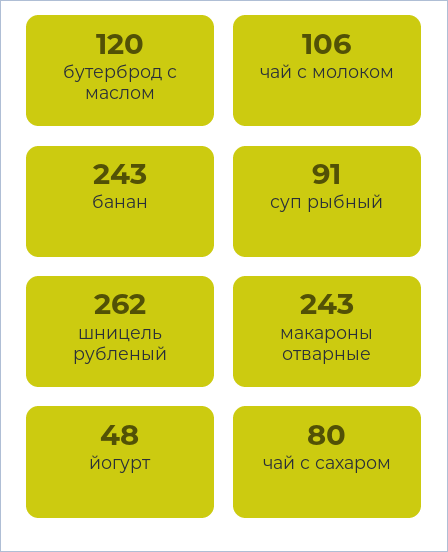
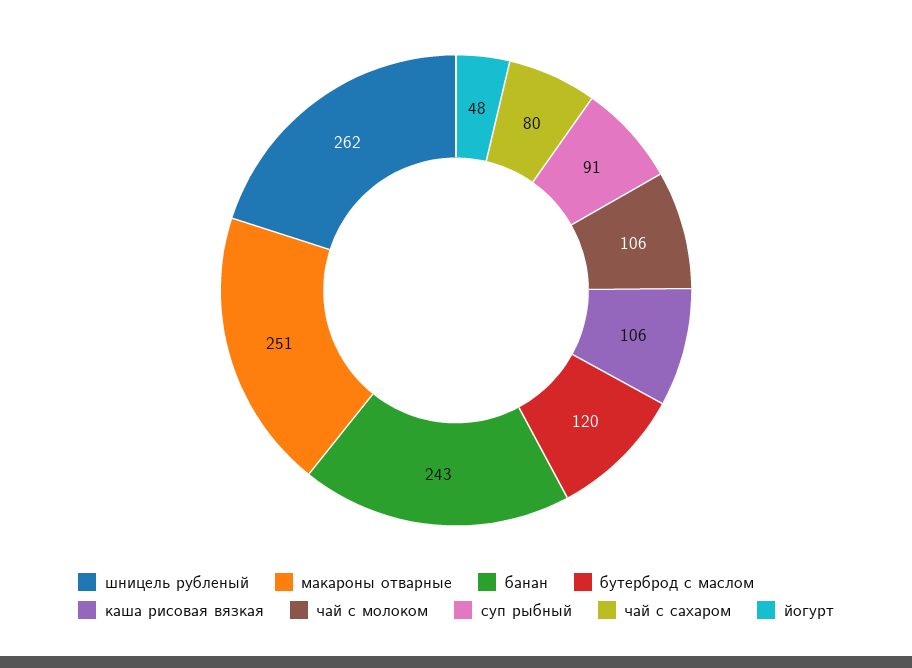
  {
    "бутерброд с маслом": 120,
    "чай с молоком": 106,
    "банан": 243,
    "суп рыбный": 91,
    "шницель рубленый": 262,
-   "макароны отварные": 243,
+   "макароны отварные": 251,
    "йогурт": 48,
-   "чай с сахаром": 80
+   "чай с сахаром": 80,
+   "каша рисовая вязкая": 106
  }

